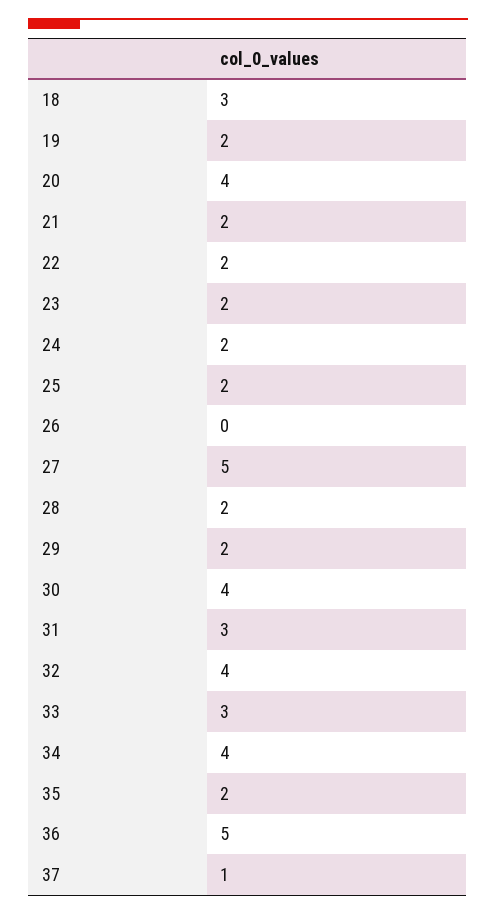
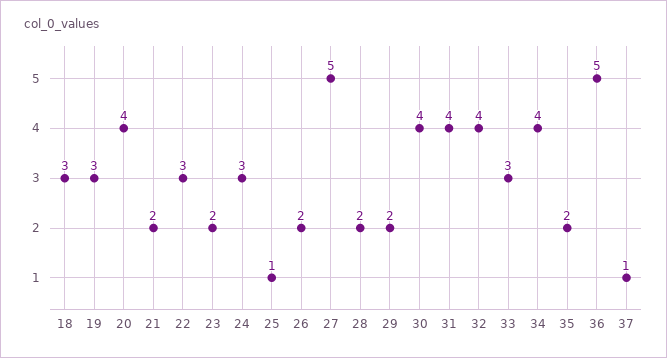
  {
    "18": 3,
-   "19": 2,
+   "19": 3,
    "20": 4,
    "21": 2,
-   "22": 2,
+   "22": 3,
    "23": 2,
-   "24": 2,
+   "24": 3,
-   "25": 2,
+   "25": 1,
-   "26": 0,
+   "26": 2,
    "27": 5,
    "28": 2,
    "29": 2,
    "30": 4,
-   "31": 3,
+   "31": 4,
    "32": 4,
    "33": 3,
    "34": 4,
    "35": 2,
    "36": 5,
    "37": 1
  }

